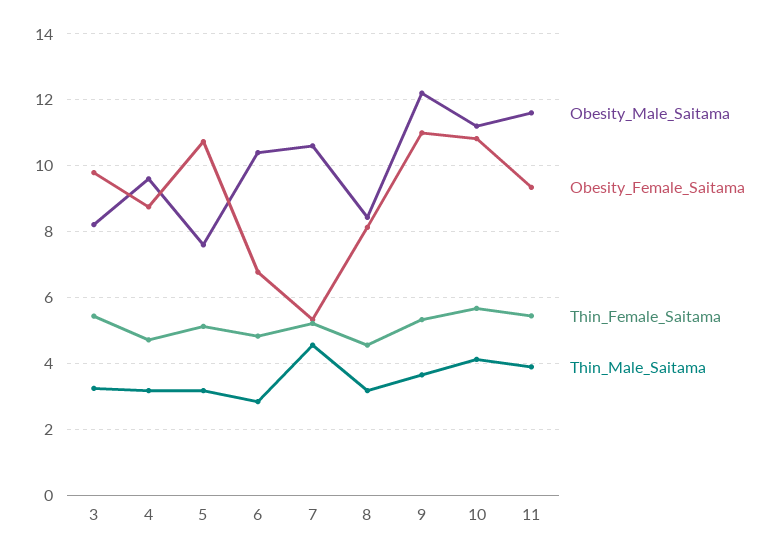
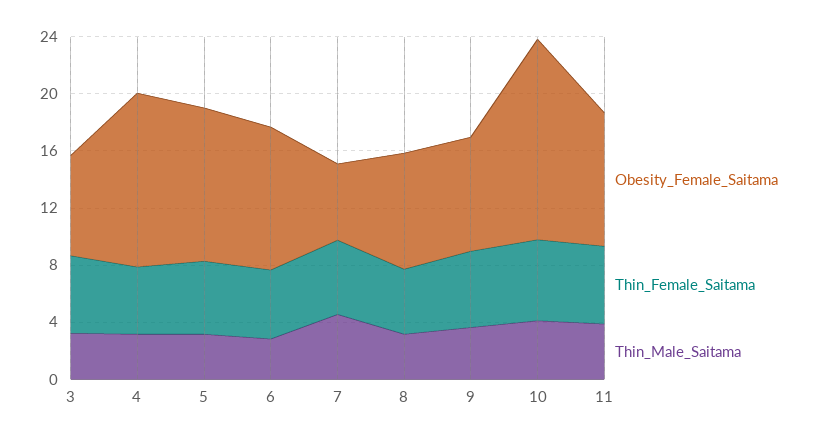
  {
-   "Obesity_Male_Saitama": {
-     "3": 8.2,
-     "4": 9.6,
-     "5": 7.6,
-     "6": 10.4,
-     "7": 10.6,
-     "8": 8.4,
-     "9": 12.2,
-     "10": 11.2,
-     "11": 11.6
-   },
    "Obesity_Female_Saitama": {
-     "3": 9.8,
+     "3": 7,
-     "4": 8.8,
+     "4": 12,
      "5": 10.8,
-     "6": 6.8,
+     "6": 10,
      "7": 5.4,
      "8": 8.2,
-     "9": 11,
+     "9": 8,
-     "10": 10.8,
+     "10": 14,
      "11": 9.4
    },
    "Thin_Female_Saitama": {
      "3": 5.4,
      "4": 4.8,
      "5": 5.2,
      "6": 4.8,
      "7": 5.2,
      "8": 4.6,
      "9": 5.4,
      "10": 5.6,
      "11": 5.4
    },
    "Thin_Male_Saitama": {
      "3": 3.2,
      "4": 3.2,
      "5": 3.2,
      "6": 2.8,
      "7": 4.6,
      "8": 3.2,
      "9": 3.6,
      "10": 4.2,
      "11": 3.8
    }
  }

